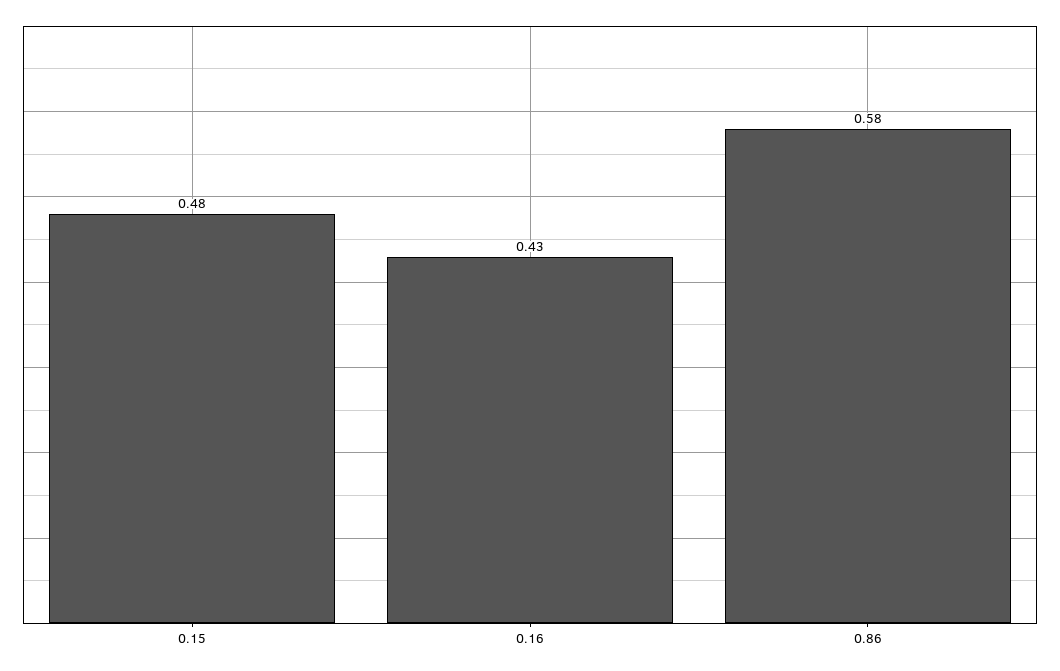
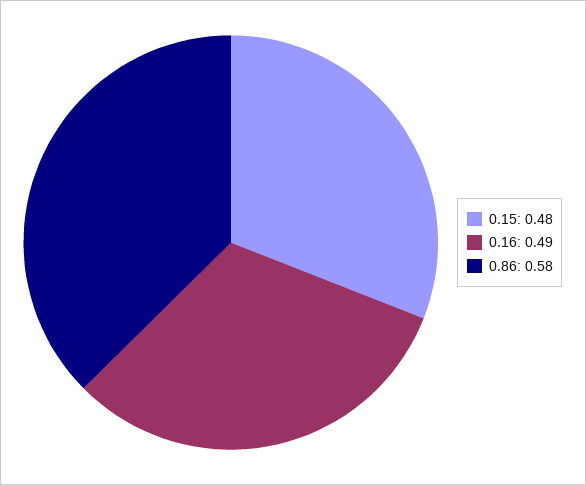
  {
    "0.15": 0.48,
-   "0.16": 0.43,
+   "0.16": 0.49,
    "0.86": 0.58
  }

